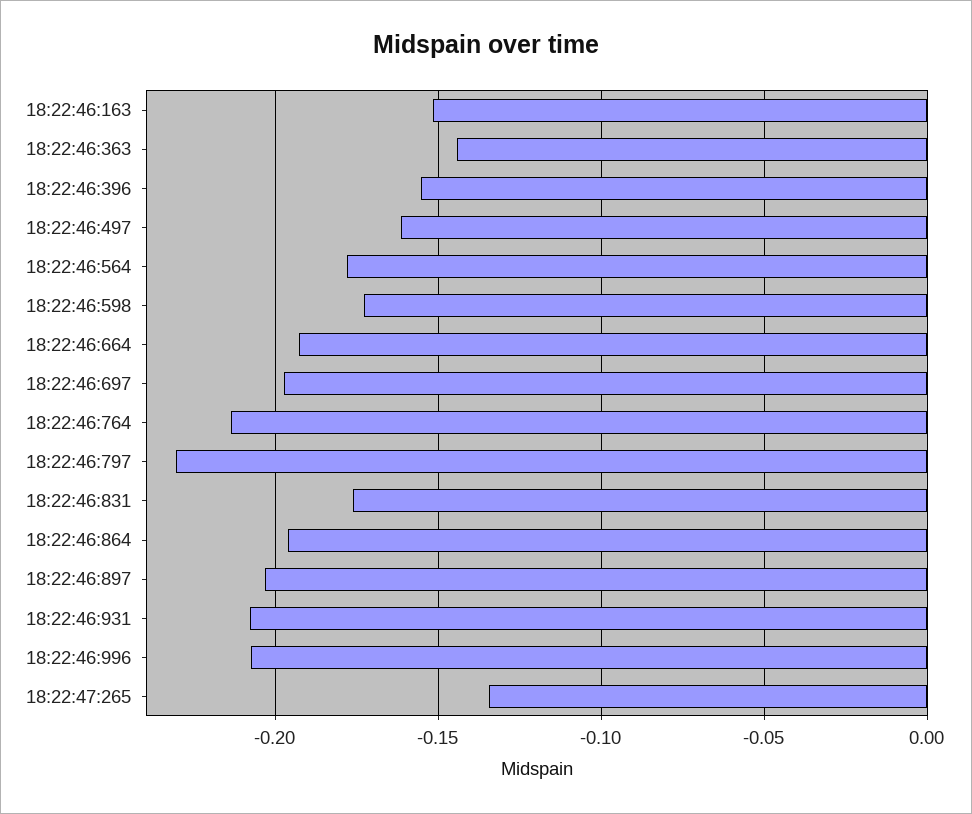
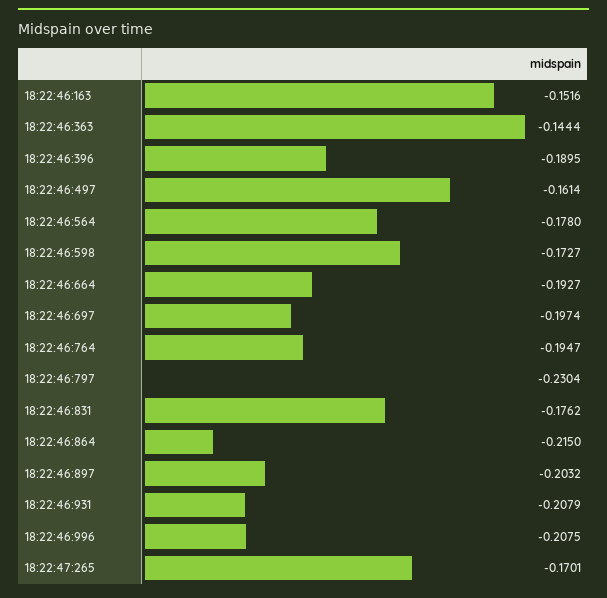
  {
    "18:22:46:163": -0.1516,
    "18:22:46:363": -0.1444,
-   "18:22:46:396": -0.155,
+   "18:22:46:396": -0.1895,
    "18:22:46:497": -0.1614,
    "18:22:46:564": -0.178,
    "18:22:46:598": -0.1727,
    "18:22:46:664": -0.1927,
    "18:22:46:697": -0.1974,
-   "18:22:46:764": -0.215,
+   "18:22:46:764": -0.1947,
    "18:22:46:797": -0.2304,
    "18:22:46:831": -0.1762,
-   "18:22:46:864": -0.195,
+   "18:22:46:864": -0.215,
    "18:22:46:897": -0.2032,
    "18:22:46:931": -0.2079,
    "18:22:46:996": -0.2075,
-   "18:22:47:265": -0.135
+   "18:22:47:265": -0.1701
  }

